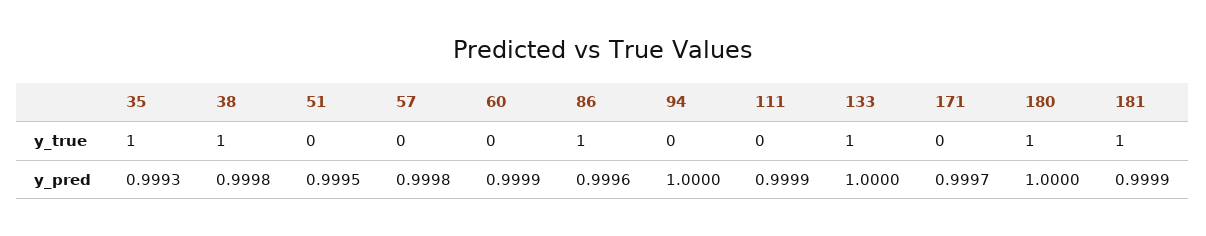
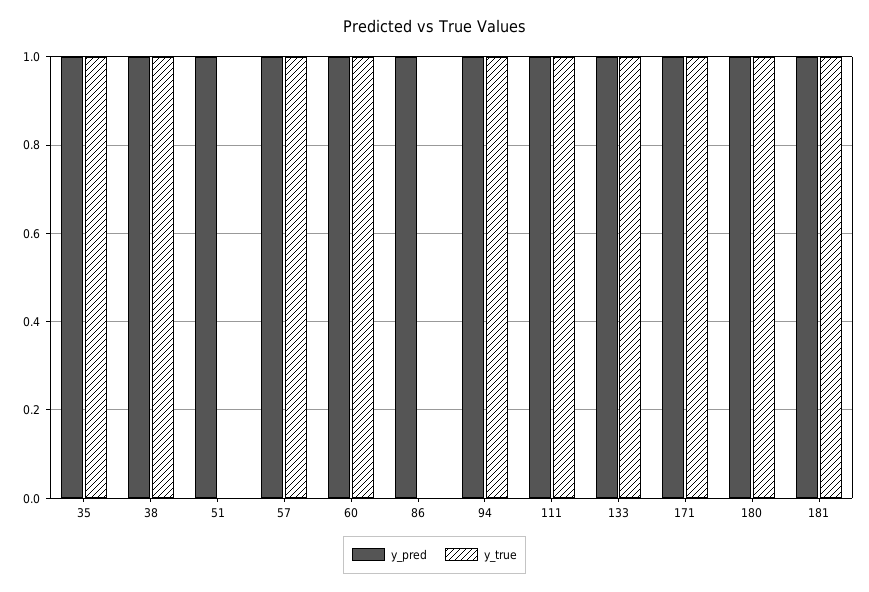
  {
    "y_true": {
      "35": 1,
      "38": 1,
      "51": 0,
-     "57": 0,
+     "57": 1,
-     "60": 0,
+     "60": 1,
-     "86": 1,
+     "86": 0,
-     "94": 0,
+     "94": 1,
-     "111": 0,
+     "111": 1,
      "133": 1,
-     "171": 0,
+     "171": 1,
      "180": 1,
      "181": 1
    },
    "y_pred": {
      "35": 0.9993,
      "38": 0.9998,
      "51": 0.9995,
      "57": 0.9998,
      "60": 0.9999,
      "86": 0.9996,
      "94": 1,
      "111": 0.9999,
      "133": 1,
      "171": 0.9997,
      "180": 1,
      "181": 0.9999
    }
  }

